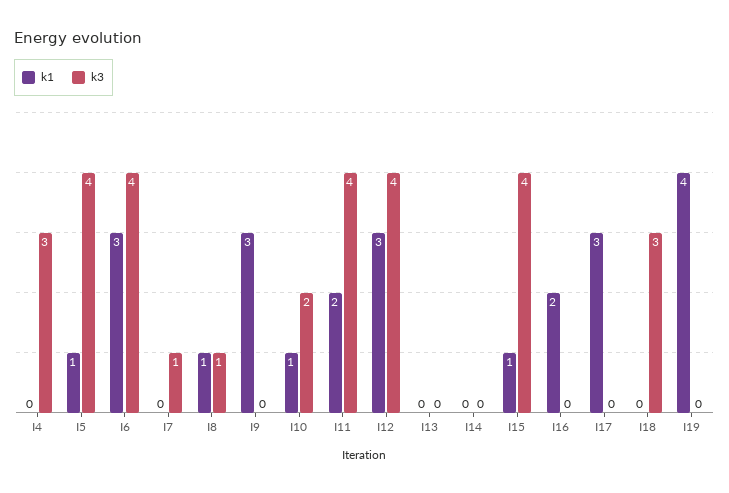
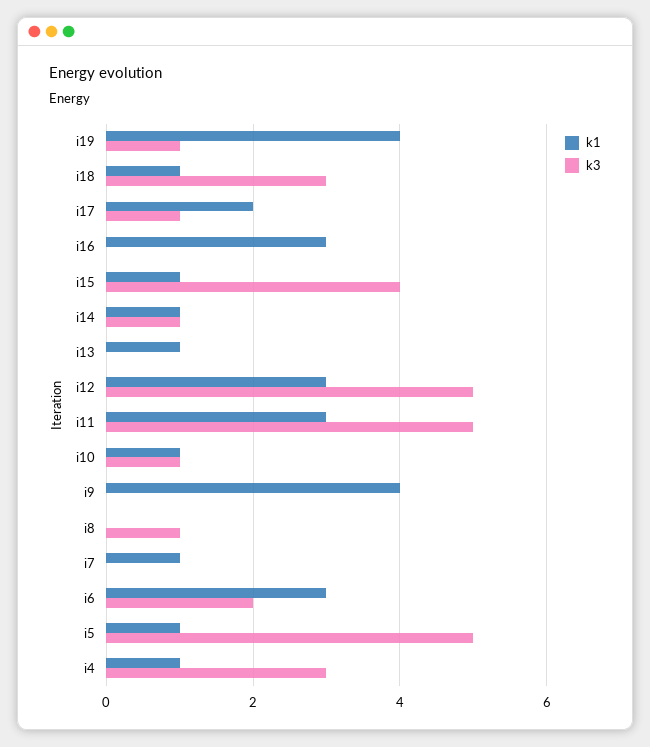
  {
    "k1": {
-     "I4": 0,
+     "I4": 1,
      "I5": 1,
      "I6": 3,
-     "I7": 0,
+     "I7": 1,
-     "I8": 1,
+     "I8": 0,
-     "I9": 3,
+     "I9": 4,
      "I10": 1,
-     "I11": 2,
+     "I11": 3,
      "I12": 3,
-     "I13": 0,
+     "I13": 1,
-     "I14": 0,
+     "I14": 1,
      "I15": 1,
-     "I16": 2,
+     "I16": 3,
-     "I17": 3,
+     "I17": 2,
-     "I18": 0,
+     "I18": 1,
      "I19": 4
    },
    "k3": {
      "I4": 3,
-     "I5": 4,
+     "I5": 5,
-     "I6": 4,
+     "I6": 2,
-     "I7": 1,
+     "I7": 0,
      "I8": 1,
      "I9": 0,
-     "I10": 2,
+     "I10": 1,
-     "I11": 4,
+     "I11": 5,
-     "I12": 4,
+     "I12": 5,
      "I13": 0,
-     "I14": 0,
+     "I14": 1,
      "I15": 4,
      "I16": 0,
-     "I17": 0,
+     "I17": 1,
      "I18": 3,
-     "I19": 0
+     "I19": 1
    }
  }

